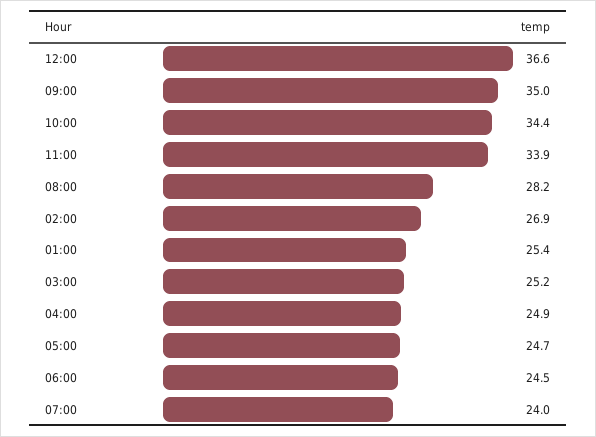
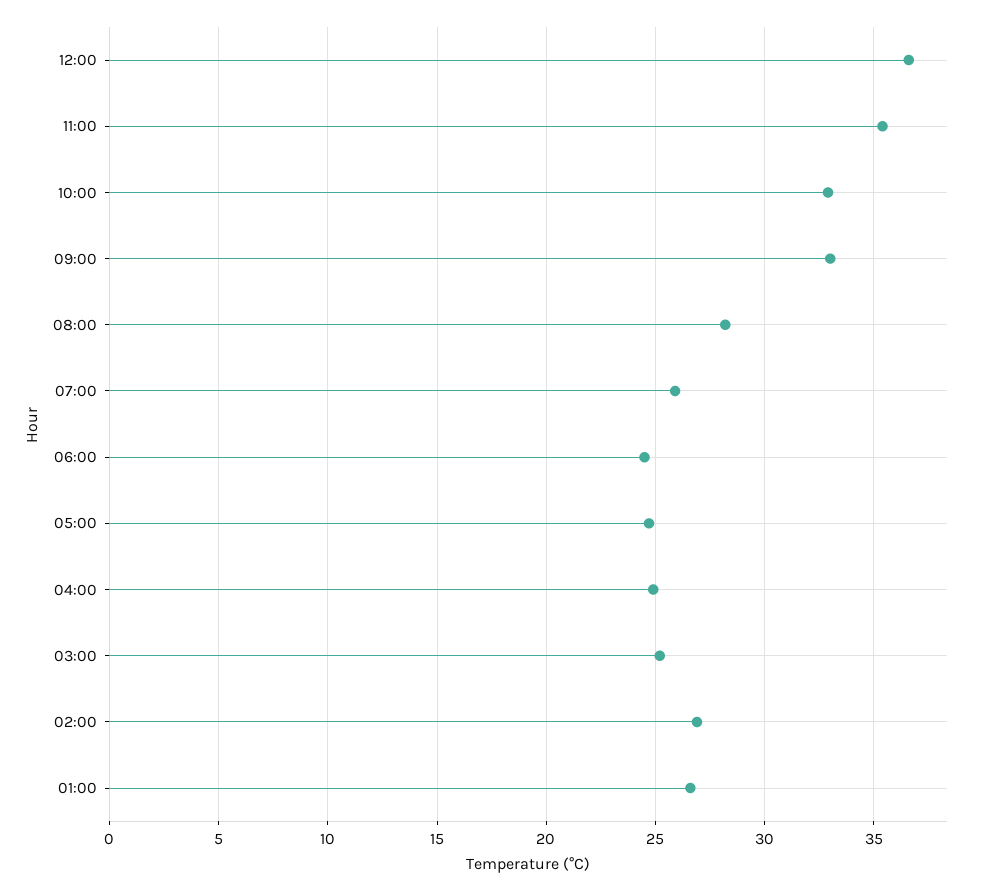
  {
    "12:00": 36.6,
-   "09:00": 35,
+   "09:00": 33,
-   "10:00": 34.4,
+   "10:00": 33,
-   "11:00": 33.9,
+   "11:00": 35.5,
    "08:00": 28.2,
    "02:00": 26.9,
-   "01:00": 25.4,
+   "01:00": 26.5,
    "03:00": 25.2,
    "04:00": 24.9,
    "05:00": 24.7,
    "06:00": 24.5,
-   "07:00": 24
+   "07:00": 26
  }

